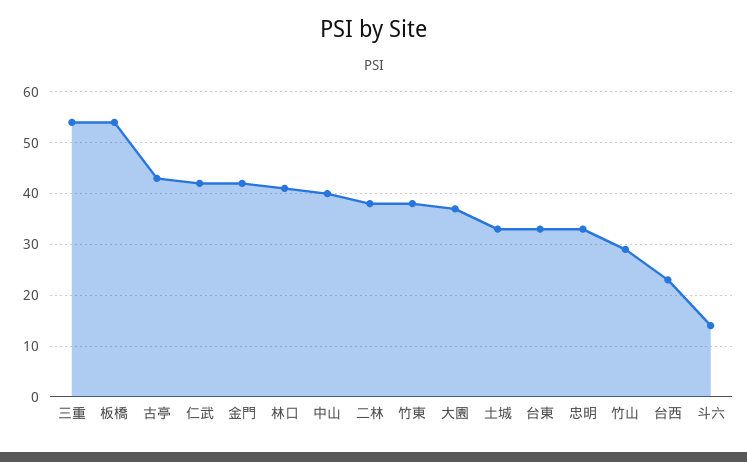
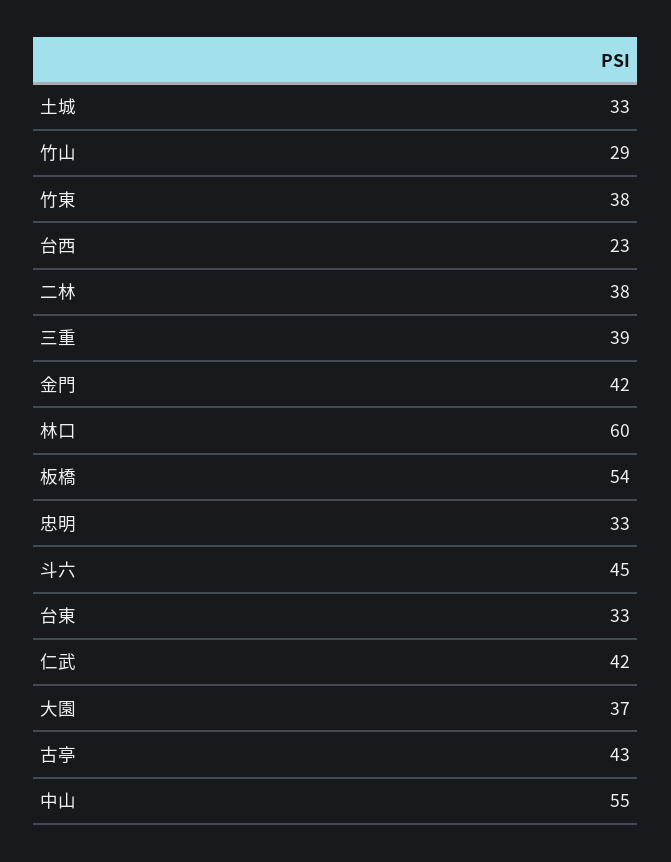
  {
-   "三重": 55,
+   "三重": 39,
    "板橋": 54,
    "古亭": 43,
    "仁武": 42,
    "金門": 42,
-   "林口": 40,
+   "林口": 60,
-   "中山": 40,
+   "中山": 55,
    "二林": 38,
    "竹東": 38,
    "大園": 37,
    "土城": 33,
    "台東": 33,
    "忠明": 33,
    "竹山": 29,
    "台西": 23,
-   "斗六": 15
+   "斗六": 45
  }

